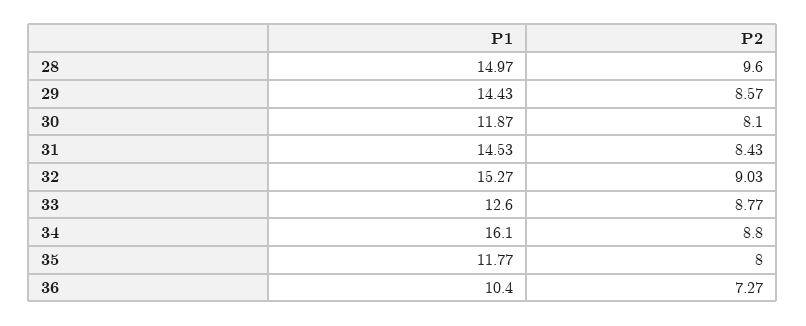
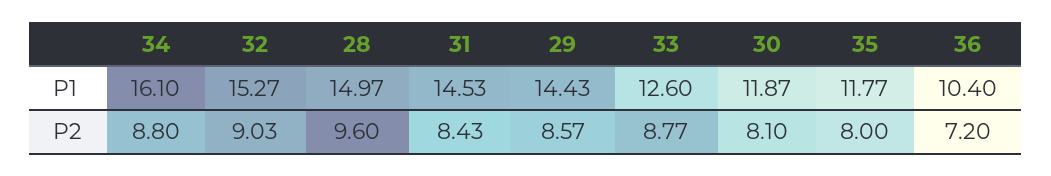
  {
    "P1": {
      "28": 14.97,
      "29": 14.43,
      "30": 11.87,
      "31": 14.53,
      "32": 15.27,
      "33": 12.6,
      "34": 16.1,
      "35": 11.77,
      "36": 10.4
    },
    "P2": {
      "28": 9.6,
      "29": 8.57,
      "30": 8.1,
      "31": 8.43,
      "32": 9.03,
      "33": 8.77,
      "34": 8.8,
      "35": 8,
-     "36": 7.27
+     "36": 7.2
    }
  }

